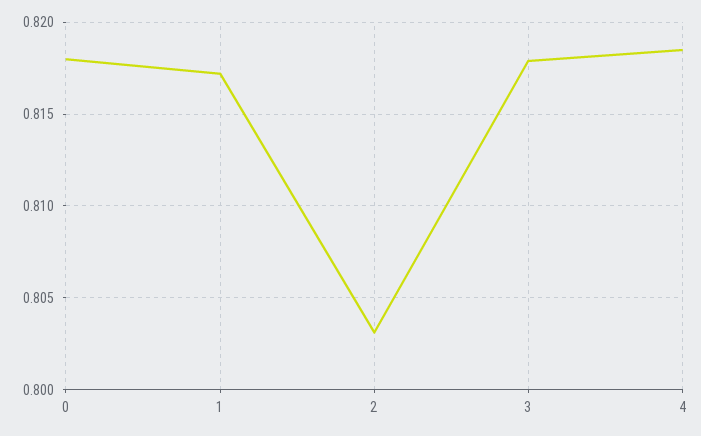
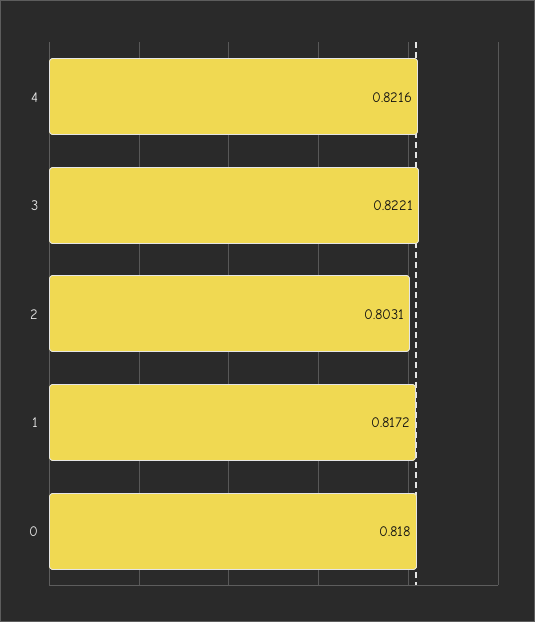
  {
    "0": 0.818,
    "1": 0.8172,
    "2": 0.8031,
-   "3": 0.818,
+   "3": 0.8221,
-   "4": 0.8185
+   "4": 0.8216
  }

